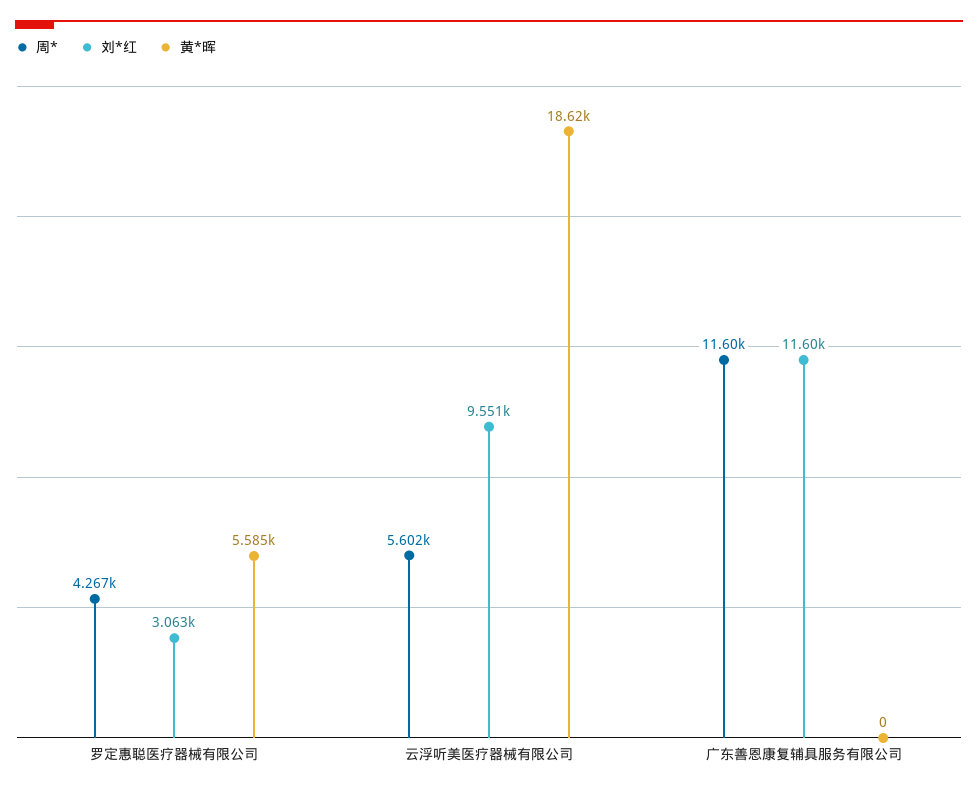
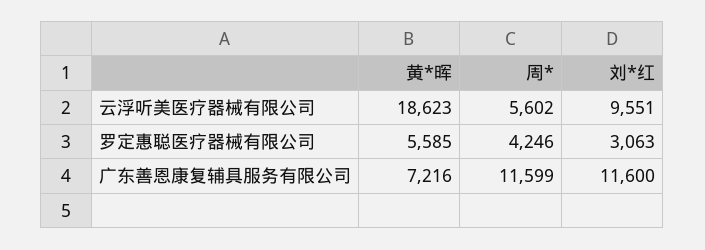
  {
    "周*": {
-     "罗定惠聪医疗器械有限公司": 4267,
+     "罗定惠聪医疗器械有限公司": 4246,
      "云浮听美医疗器械有限公司": 5602,
      "广东善恩康复辅具服务有限公司": 11599
    },
    "刘*红": {
      "罗定惠聪医疗器械有限公司": 3063,
      "云浮听美医疗器械有限公司": 9551,
      "广东善恩康复辅具服务有限公司": 11600
    },
    "黄*晖": {
      "罗定惠聪医疗器械有限公司": 5585,
      "云浮听美医疗器械有限公司": 18623,
-     "广东善恩康复辅具服务有限公司": 0
+     "广东善恩康复辅具服务有限公司": 7216
    }
  }

